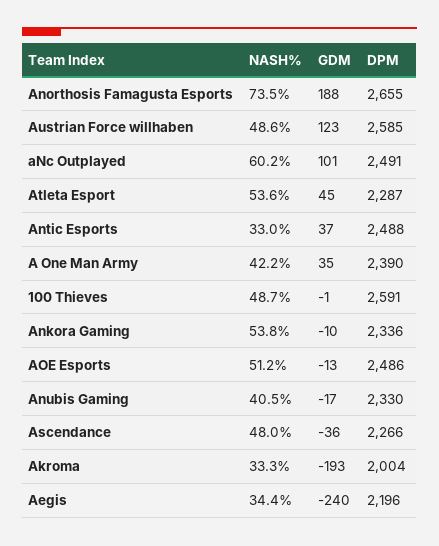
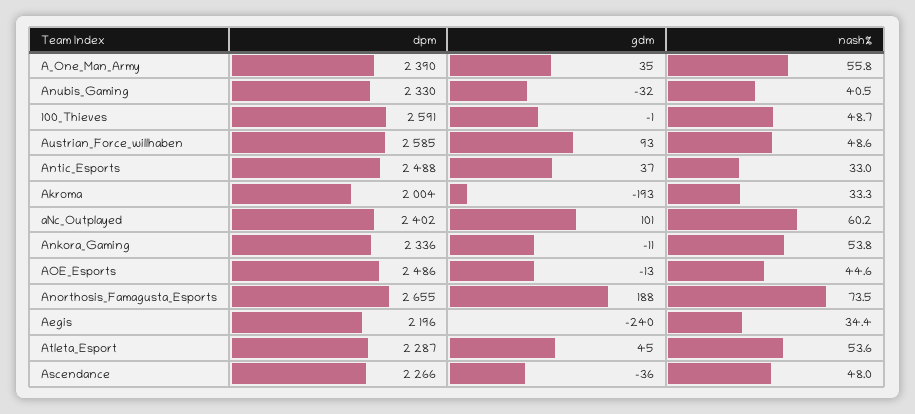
  {
    "NASH%": {
      "Anorthosis Famagusta Esports": 73.5,
      "Austrian Force willhaben": 48.6,
      "aNc Outplayed": 60.2,
      "Atleta Esport": 53.6,
      "Antic Esports": 33,
-     "A One Man Army": 42.2,
+     "A One Man Army": 55.8,
      "100 Thieves": 48.7,
      "Ankora Gaming": 53.8,
-     "AOE Esports": 51.2,
+     "AOE Esports": 44.6,
      "Anubis Gaming": 40.5,
      "Ascendance": 48,
      "Akroma": 33.3,
      "Aegis": 34.4
    },
    "GDM": {
      "Anorthosis Famagusta Esports": 188,
-     "Austrian Force willhaben": 123,
+     "Austrian Force willhaben": 93,
      "aNc Outplayed": 101,
      "Atleta Esport": 45,
      "Antic Esports": 37,
      "A One Man Army": 35,
      "100 Thieves": -1,
-     "Ankora Gaming": -10,
+     "Ankora Gaming": -11,
      "AOE Esports": -13,
-     "Anubis Gaming": -17,
+     "Anubis Gaming": -32,
      "Ascendance": -36,
      "Akroma": -193,
      "Aegis": -240
    },
    "DPM": {
      "Anorthosis Famagusta Esports": 2655,
      "Austrian Force willhaben": 2585,
-     "aNc Outplayed": 2491,
+     "aNc Outplayed": 2402,
      "Atleta Esport": 2287,
      "Antic Esports": 2488,
      "A One Man Army": 2390,
      "100 Thieves": 2591,
      "Ankora Gaming": 2336,
      "AOE Esports": 2486,
      "Anubis Gaming": 2330,
      "Ascendance": 2266,
      "Akroma": 2004,
      "Aegis": 2196
    }
  }

